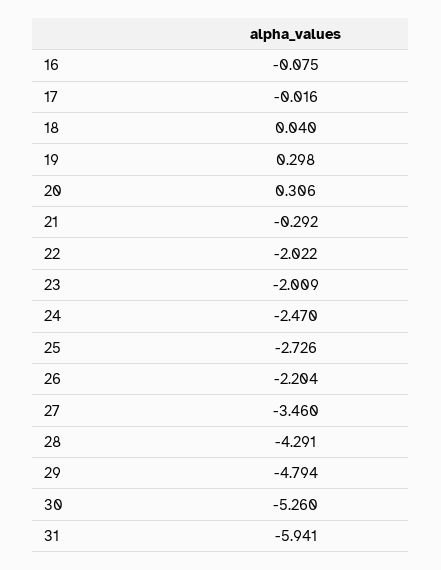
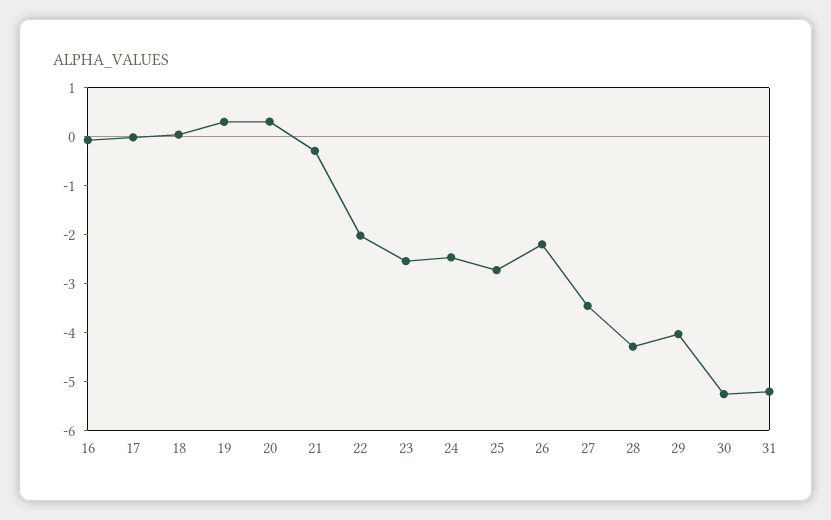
  {
    "16": -0.075,
    "17": -0.016,
    "18": 0.04,
    "19": 0.298,
    "20": 0.306,
    "21": -0.292,
    "22": -2.022,
-   "23": -2.009,
+   "23": -2.6,
    "24": -2.47,
    "25": -2.726,
    "26": -2.204,
    "27": -3.46,
    "28": -4.291,
-   "29": -4.794,
+   "29": -4,
    "30": -5.26,
-   "31": -5.941
+   "31": -5.2
  }

